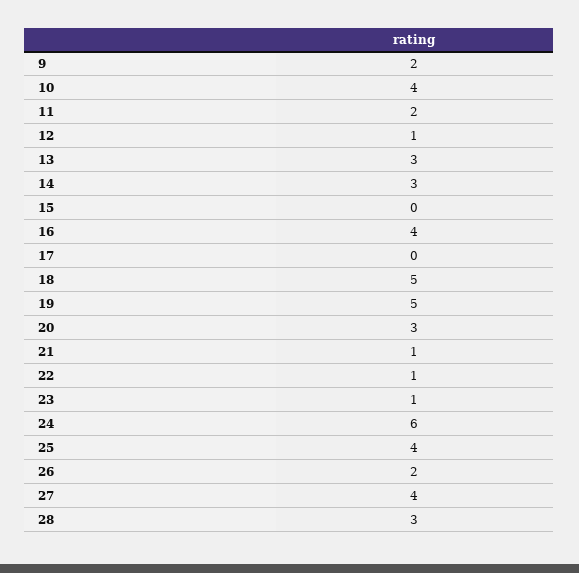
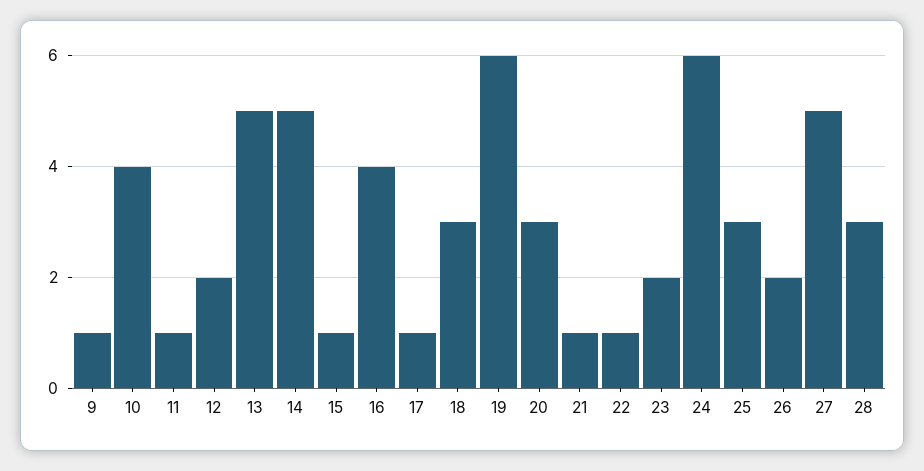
  {
-   "9": 2,
+   "9": 1,
    "10": 4,
-   "11": 2,
+   "11": 1,
-   "12": 1,
+   "12": 2,
-   "13": 3,
+   "13": 5,
-   "14": 3,
+   "14": 5,
-   "15": 0,
+   "15": 1,
    "16": 4,
-   "17": 0,
+   "17": 1,
-   "18": 5,
+   "18": 3,
-   "19": 5,
+   "19": 6,
    "20": 3,
    "21": 1,
    "22": 1,
-   "23": 1,
+   "23": 2,
    "24": 6,
-   "25": 4,
+   "25": 3,
    "26": 2,
-   "27": 4,
+   "27": 5,
    "28": 3
  }

